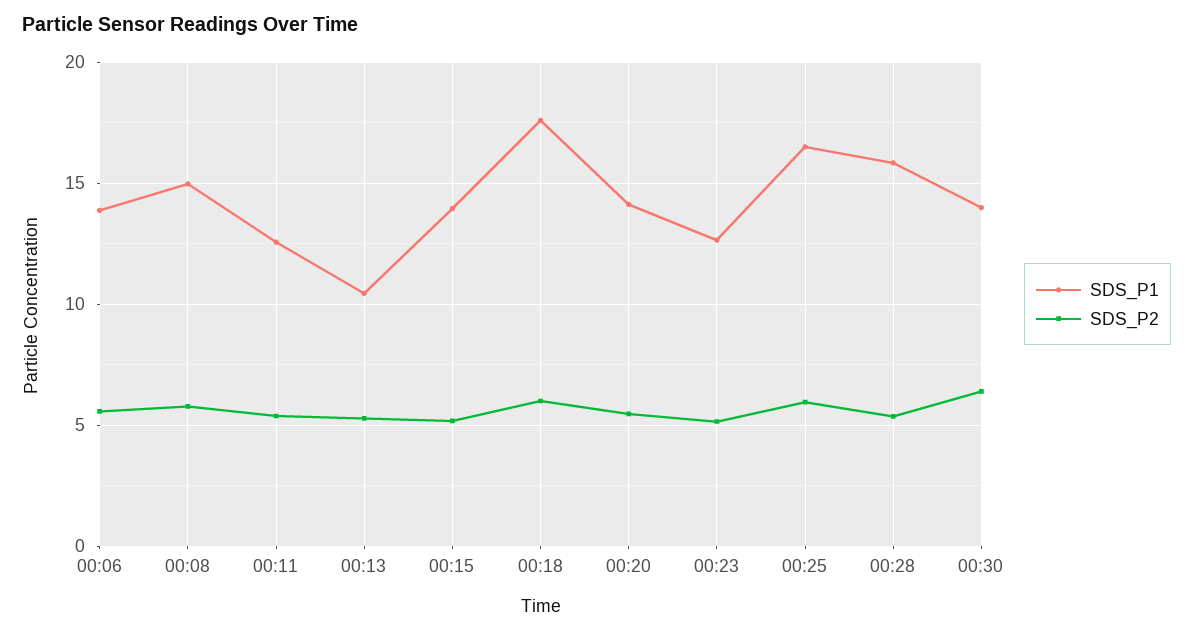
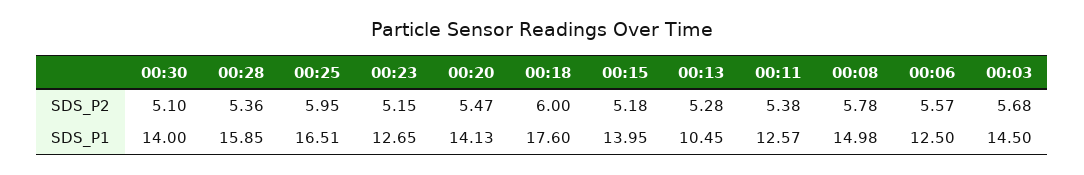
  {
    "SDS_P1": {
-     "00:06": 14,
+     "00:06": 12.5,
      "00:08": 14.98,
      "00:11": 12.57,
      "00:13": 10.45,
      "00:15": 13.95,
      "00:18": 17.6,
      "00:20": 14.13,
      "00:23": 12.65,
      "00:25": 16.51,
      "00:28": 15.85,
-     "00:30": 14
+     "00:30": 14,
+     "00:03": 14.5
    },
    "SDS_P2": {
      "00:06": 5.57,
      "00:08": 5.78,
      "00:11": 5.38,
      "00:13": 5.28,
      "00:15": 5.18,
      "00:18": 6,
      "00:20": 5.47,
      "00:23": 5.15,
      "00:25": 5.95,
      "00:28": 5.36,
-     "00:30": 6.5
+     "00:30": 5.1,
+     "00:03": 5.68
    }
  }

